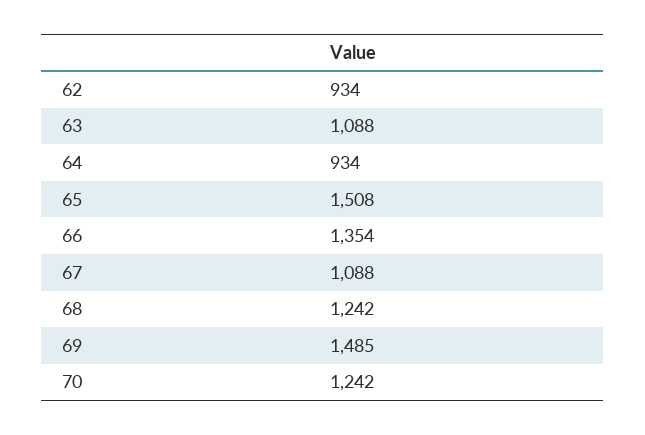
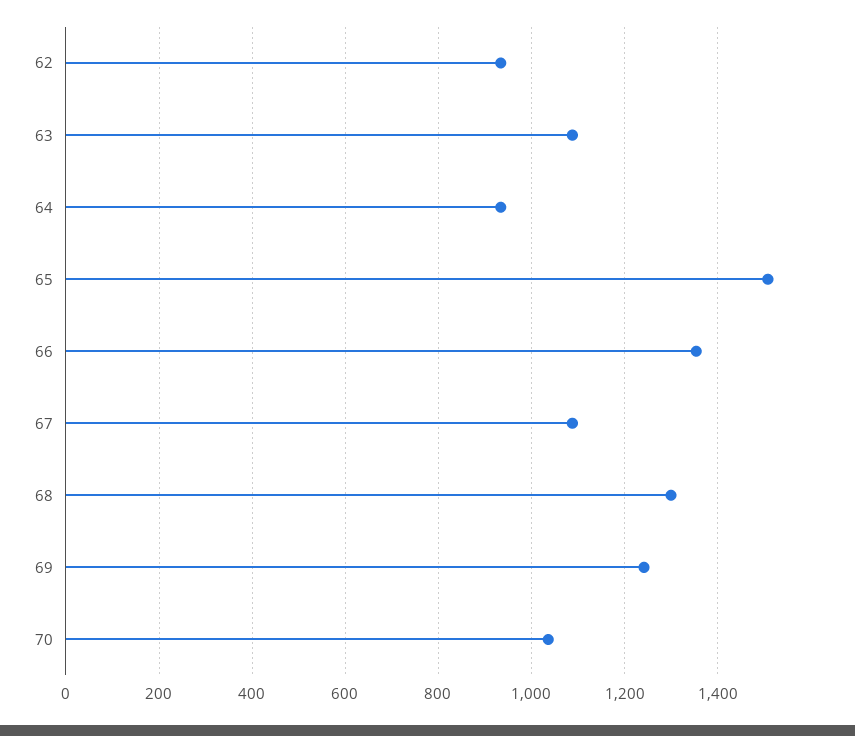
  {
    "62": 934,
    "63": 1088,
    "64": 934,
    "65": 1508,
    "66": 1354,
    "67": 1088,
-   "68": 1242,
+   "68": 1300,
-   "69": 1485,
+   "69": 1240,
-   "70": 1242
+   "70": 1040
  }

